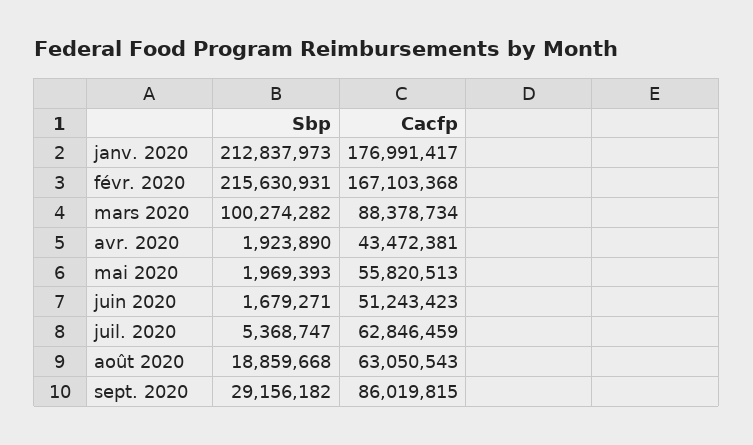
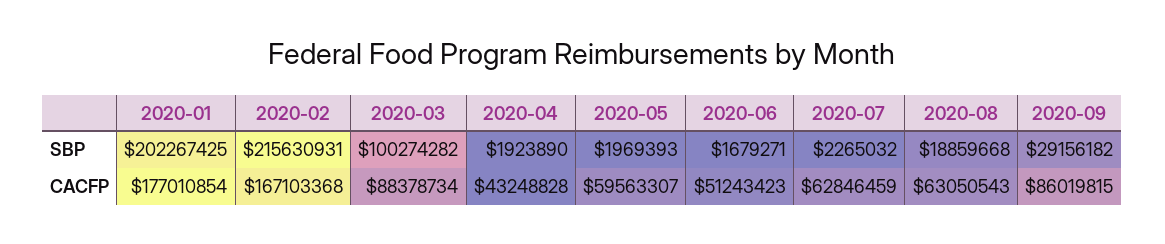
  {
    "Sbp": {
-     "janv. 2020": 212837973,
+     "janv. 2020": 202267425,
      "févr. 2020": 215630931,
      "mars 2020": 100274282,
      "avr. 2020": 1923890,
      "mai 2020": 1969393,
      "juin 2020": 1679271,
-     "juil. 2020": 5368747,
+     "juil. 2020": 2265032,
      "août 2020": 18859668,
      "sept. 2020": 29156182
    },
    "Cacfp": {
-     "janv. 2020": 176991417,
+     "janv. 2020": 177010854,
      "févr. 2020": 167103368,
      "mars 2020": 88378734,
-     "avr. 2020": 43472381,
+     "avr. 2020": 43248828,
-     "mai 2020": 55820513,
+     "mai 2020": 59563307,
      "juin 2020": 51243423,
      "juil. 2020": 62846459,
      "août 2020": 63050543,
      "sept. 2020": 86019815
    }
  }

